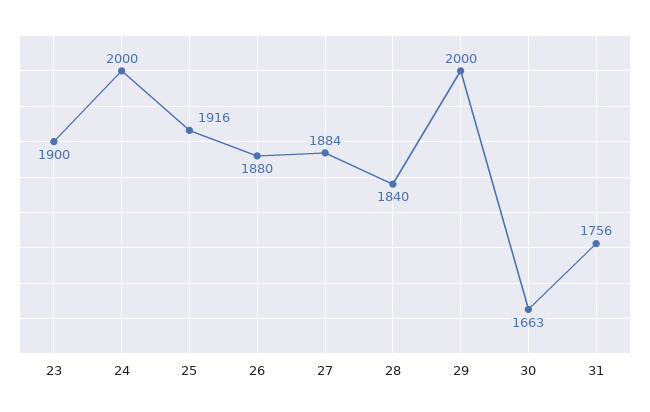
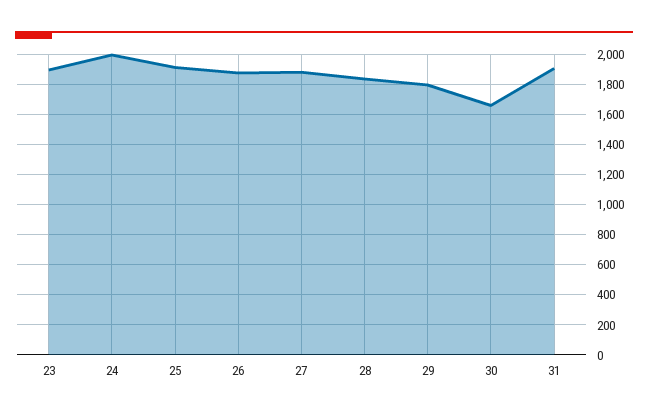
  {
    "23": 1900,
    "24": 2000,
    "25": 1916,
    "26": 1880,
    "27": 1884,
    "28": 1840,
-   "29": 2000,
+   "29": 1800,
    "30": 1663,
-   "31": 1756
+   "31": 1900
  }

